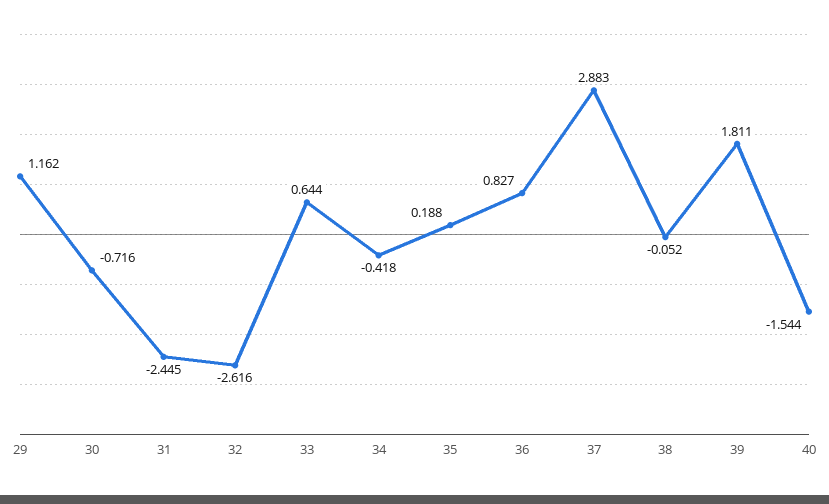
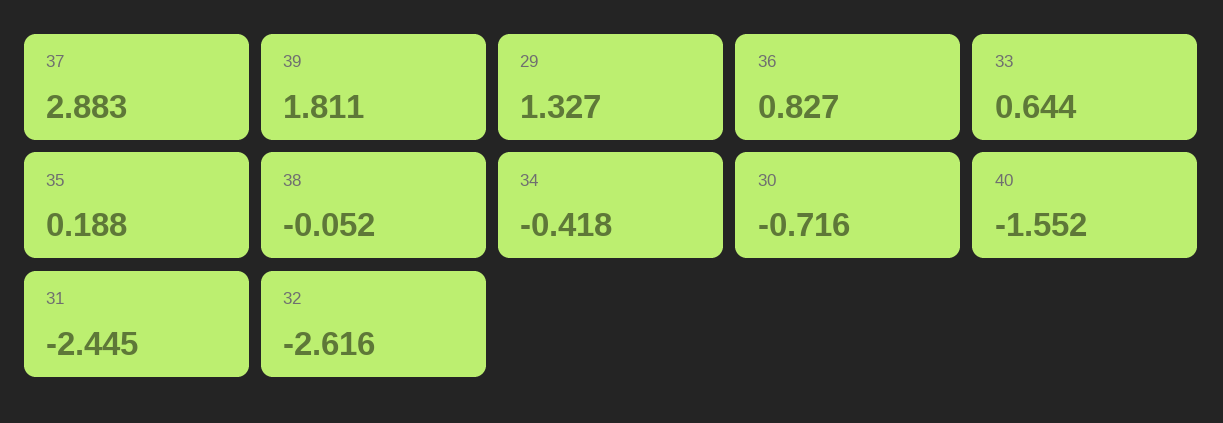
  {
-   "29": 1.162,
+   "29": 1.327,
    "30": -0.716,
    "31": -2.445,
    "32": -2.616,
    "33": 0.644,
    "34": -0.418,
    "35": 0.188,
    "36": 0.827,
    "37": 2.883,
    "38": -0.052,
    "39": 1.811,
-   "40": -1.544
+   "40": -1.552
  }

